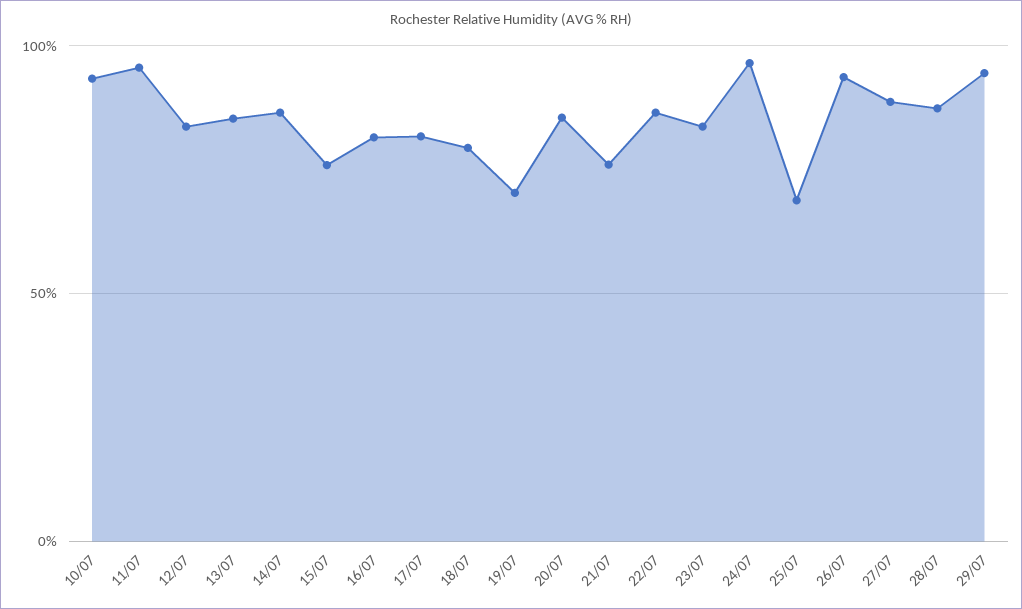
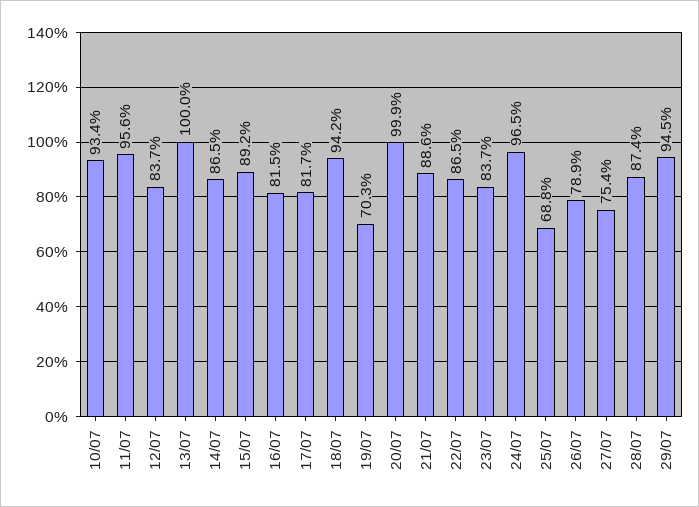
  {
    "10/07": 93.4,
    "11/07": 95.6,
    "12/07": 83.7,
-   "13/07": 85,
+   "13/07": 100,
    "14/07": 86.5,
-   "15/07": 75,
+   "15/07": 89.2,
    "16/07": 81.5,
    "17/07": 81.7,
-   "18/07": 80,
+   "18/07": 94.2,
    "19/07": 70.3,
-   "20/07": 85,
+   "20/07": 99.9,
-   "21/07": 75,
+   "21/07": 88.6,
    "22/07": 86.5,
    "23/07": 83.7,
    "24/07": 96.5,
    "25/07": 68.8,
-   "26/07": 95,
+   "26/07": 78.9,
-   "27/07": 90,
+   "27/07": 75.4,
    "28/07": 87.4,
    "29/07": 94.5
  }

